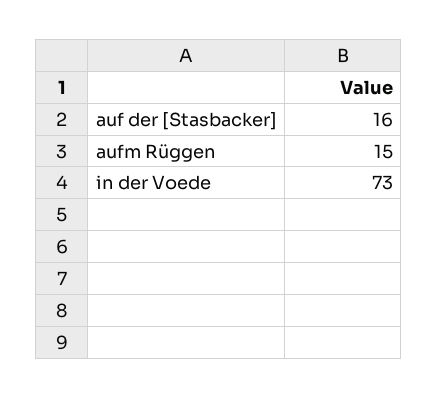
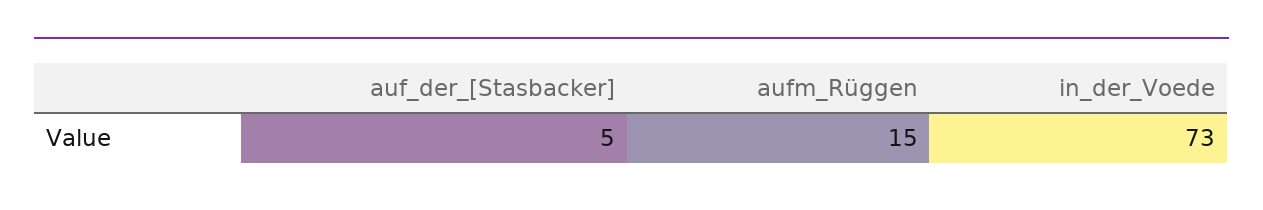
  {
-   "auf der [Stasbacker]": 16,
+   "auf der [Stasbacker]": 5,
    "aufm Rüggen": 15,
    "in der Voede": 73
  }

